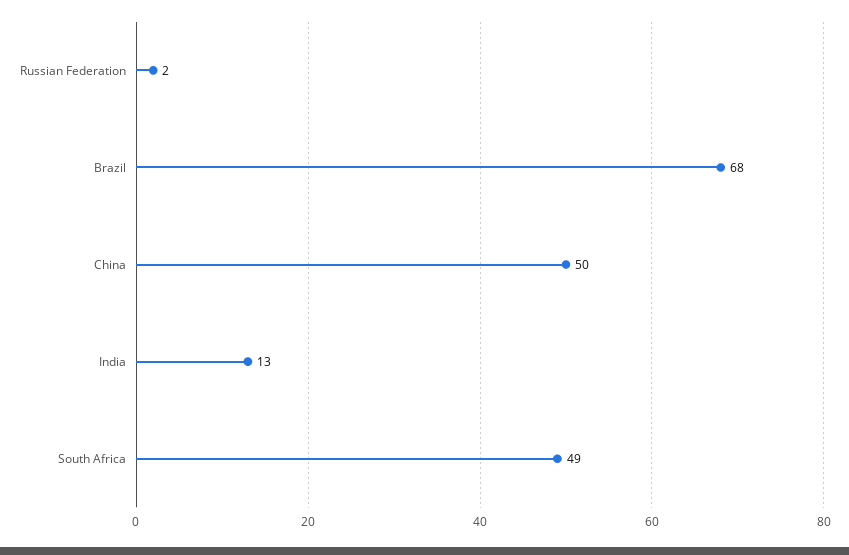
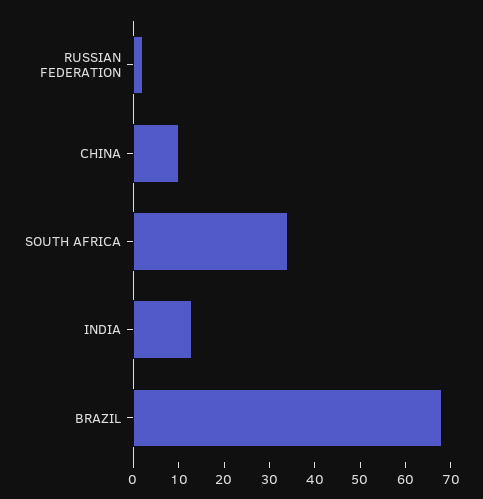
  {
    "Russian Federation": 2,
    "Brazil": 68,
-   "China": 50,
+   "China": 10,
    "India": 13,
-   "South Africa": 49
+   "South Africa": 35
  }

